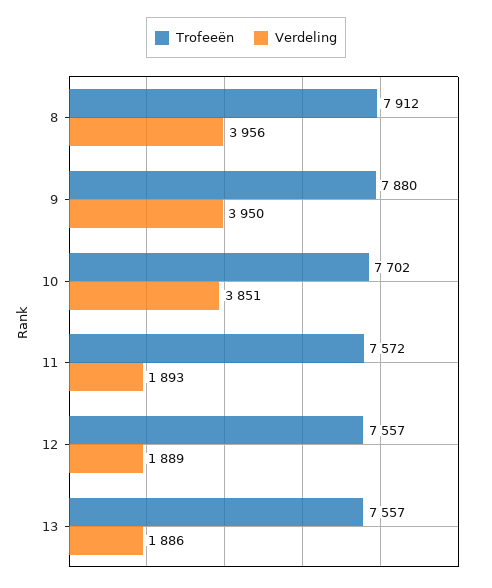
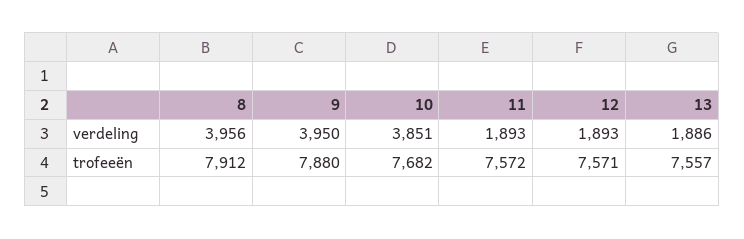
  {
    "Trofeeën": {
      "8": 7912,
      "9": 7880,
-     "10": 7702,
+     "10": 7682,
      "11": 7572,
-     "12": 7557,
+     "12": 7571,
      "13": 7557
    },
    "Verdeling": {
      "8": 3956,
      "9": 3950,
      "10": 3851,
      "11": 1893,
-     "12": 1889,
+     "12": 1893,
      "13": 1886
    }
  }

